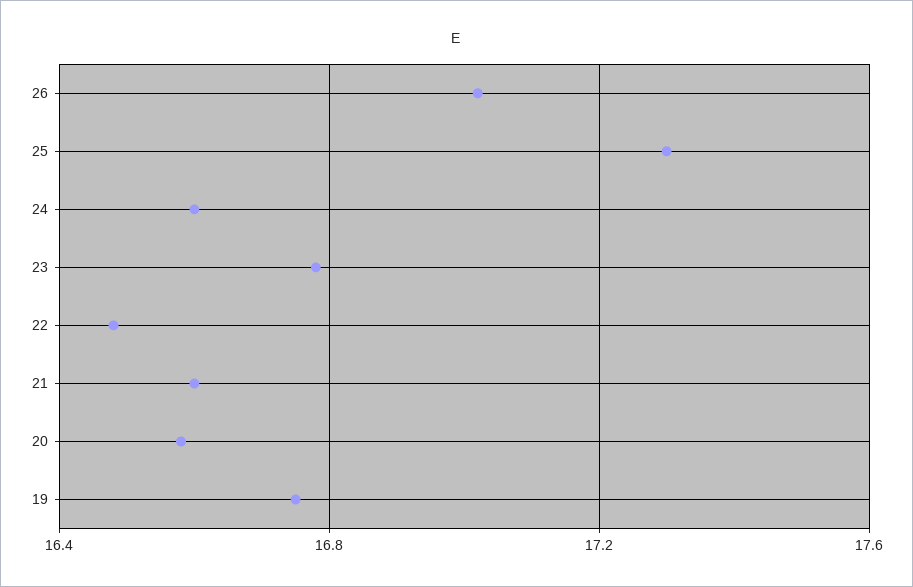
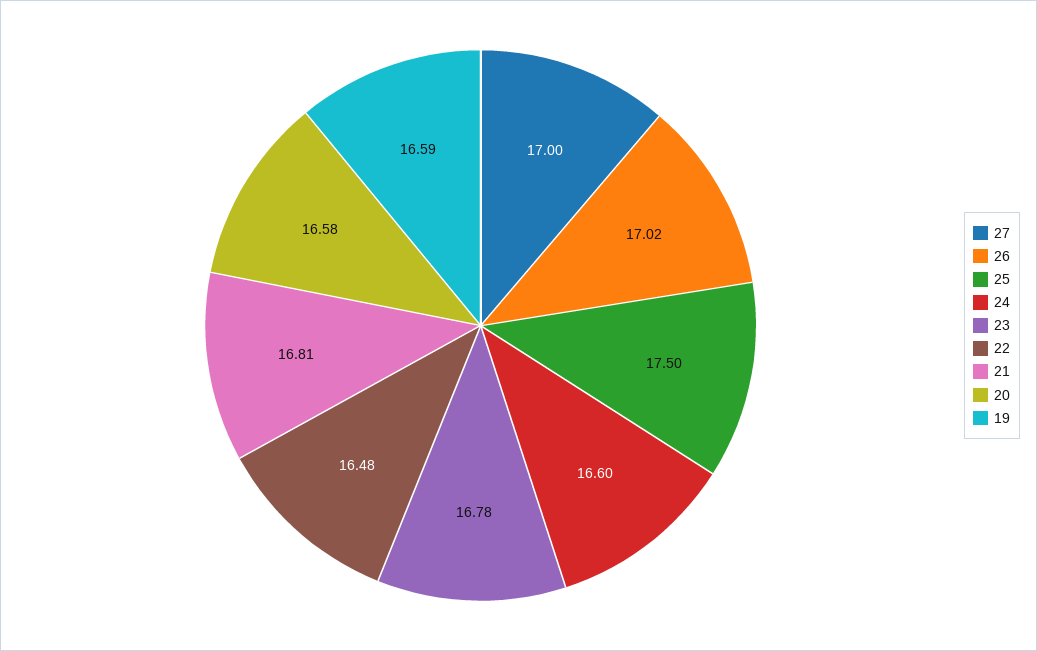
  {
    "26": 17.02,
-   "25": 17.3,
+   "25": 17.5,
    "24": 16.6,
    "23": 16.78,
    "22": 16.48,
-   "21": 16.6,
+   "21": 16.81,
    "20": 16.58,
-   "19": 16.75
+   "19": 16.59,
+   "27": 17
  }

